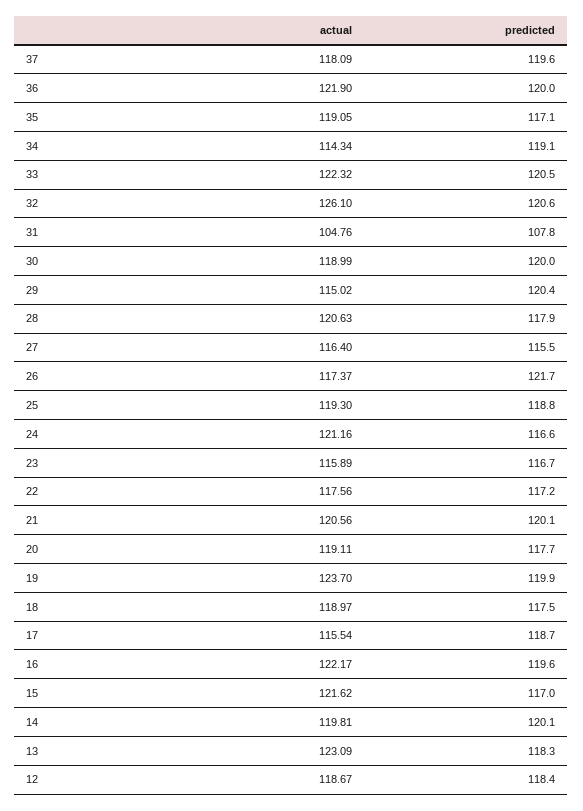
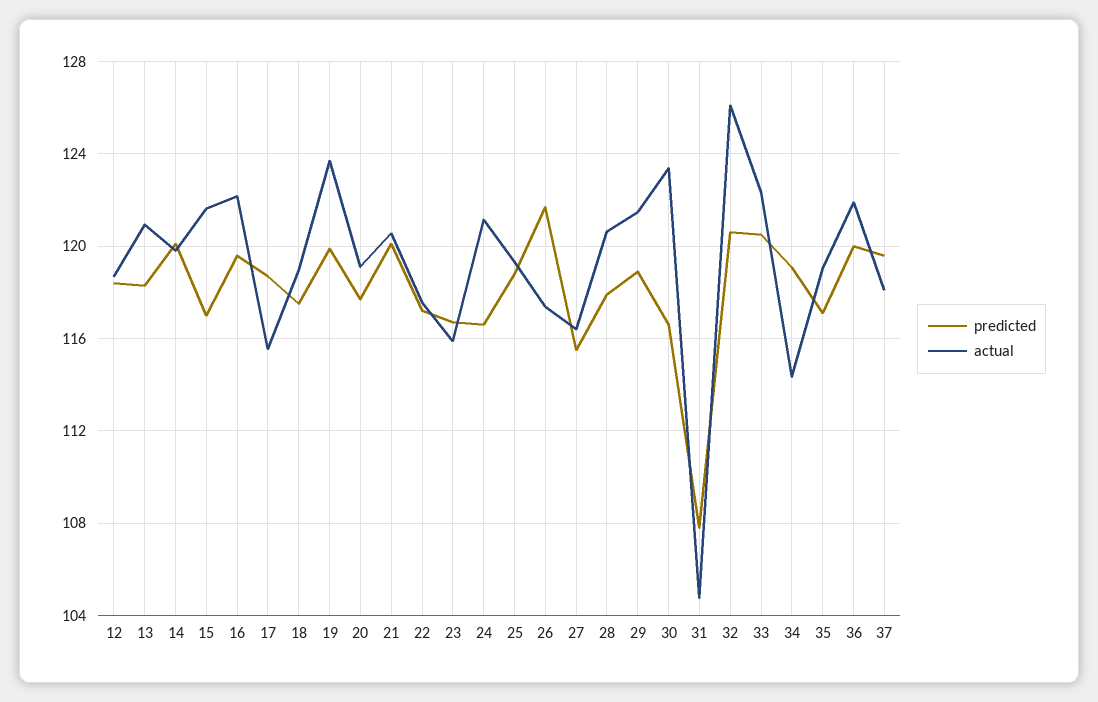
  {
    "actual": {
      "37": 118.09,
      "36": 121.9,
      "35": 119.05,
      "34": 114.34,
      "33": 122.32,
      "32": 126.1,
      "31": 104.76,
-     "30": 118.99,
+     "30": 123.5,
-     "29": 115.02,
+     "29": 121.5,
      "28": 120.63,
      "27": 116.4,
      "26": 117.37,
      "25": 119.3,
      "24": 121.16,
      "23": 115.89,
      "22": 117.56,
      "21": 120.56,
      "20": 119.11,
      "19": 123.7,
      "18": 118.97,
      "17": 115.54,
      "16": 122.17,
      "15": 121.62,
      "14": 119.81,
-     "13": 123.09,
+     "13": 121,
      "12": 118.67
    },
    "predicted": {
      "37": 119.6,
      "36": 120,
      "35": 117.1,
      "34": 119.1,
      "33": 120.5,
      "32": 120.6,
      "31": 107.8,
-     "30": 120,
+     "30": 116.5,
-     "29": 120.4,
+     "29": 119,
      "28": 117.9,
      "27": 115.5,
      "26": 121.7,
      "25": 118.8,
      "24": 116.6,
      "23": 116.7,
      "22": 117.2,
      "21": 120.1,
      "20": 117.7,
      "19": 119.9,
      "18": 117.5,
      "17": 118.7,
      "16": 119.6,
      "15": 117,
      "14": 120.1,
      "13": 118.3,
      "12": 118.4
    }
  }

